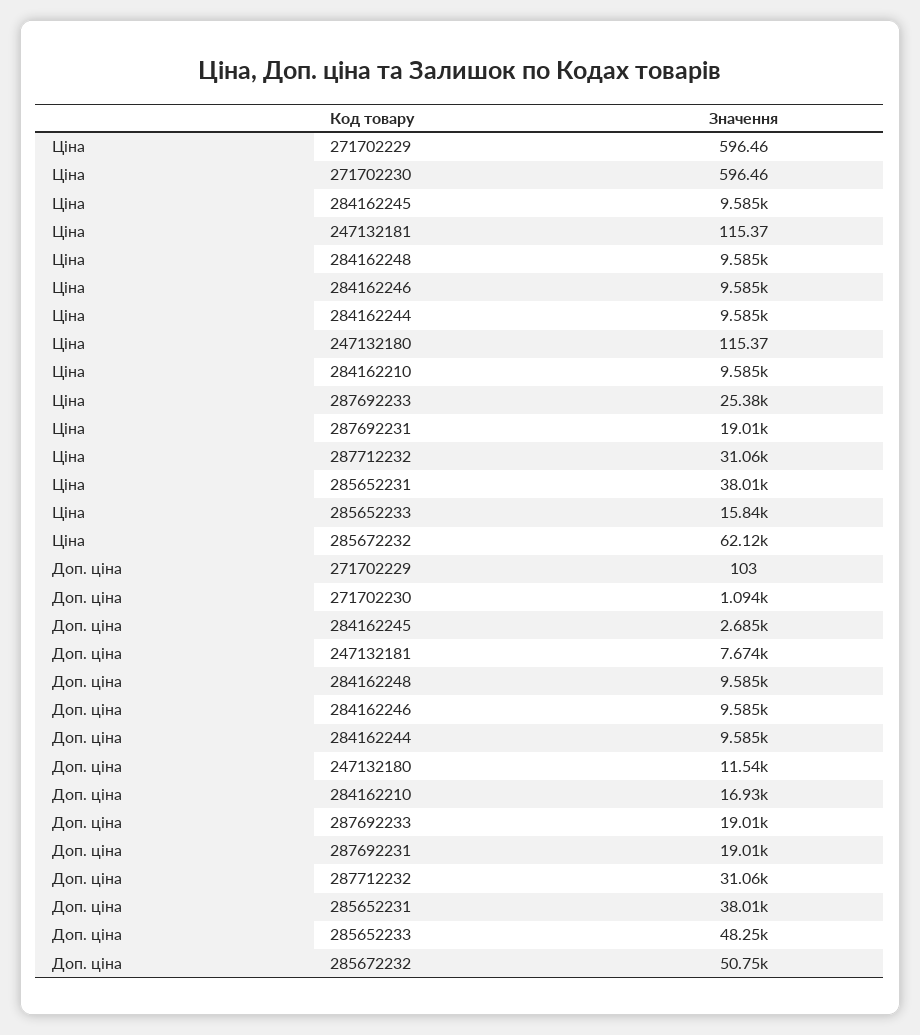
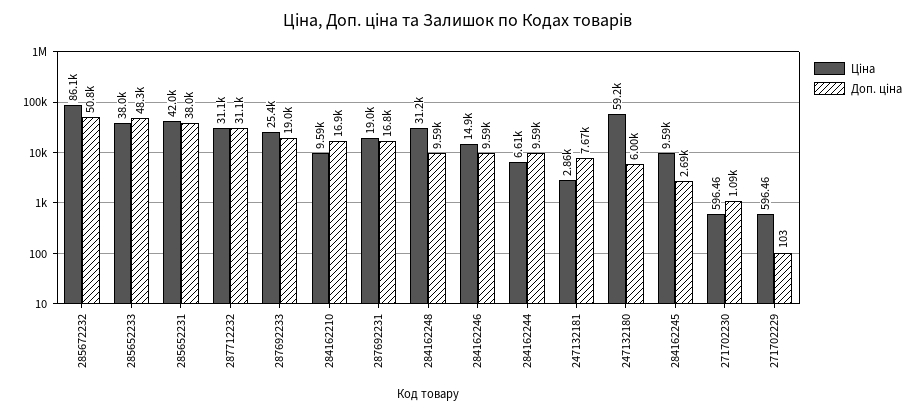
  {
    "Ціна": {
      "271702229": 596.46,
      "271702230": 596.46,
      "284162245": 9585,
-     "247132181": 115.37,
+     "247132181": 2860,
-     "284162248": 9585,
+     "284162248": 31200,
-     "284162246": 9585,
+     "284162246": 14900,
-     "284162244": 9585,
+     "284162244": 6610,
-     "247132180": 115.37,
+     "247132180": 59200,
      "284162210": 9585,
      "287692233": 25380,
      "287692231": 19010,
      "287712232": 31060,
-     "285652231": 38010,
+     "285652231": 42000,
-     "285652233": 15840,
+     "285652233": 38000,
-     "285672232": 62120
+     "285672232": 86100
    },
    "Доп. ціна": {
      "271702229": 103,
      "271702230": 1094,
      "284162245": 2685,
      "247132181": 7674,
      "284162248": 9585,
      "284162246": 9585,
      "284162244": 9585,
-     "247132180": 11540,
+     "247132180": 6000,
      "284162210": 16930,
      "287692233": 19010,
-     "287692231": 19010,
+     "287692231": 16800,
      "287712232": 31060,
      "285652231": 38010,
      "285652233": 48250,
      "285672232": 50750
    }
  }

